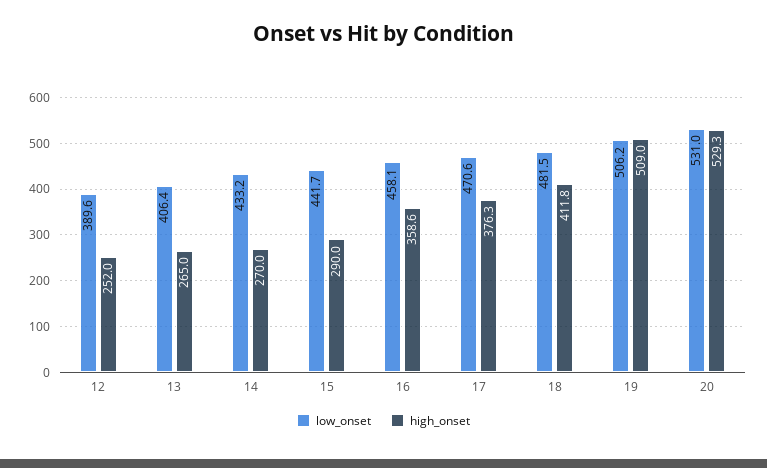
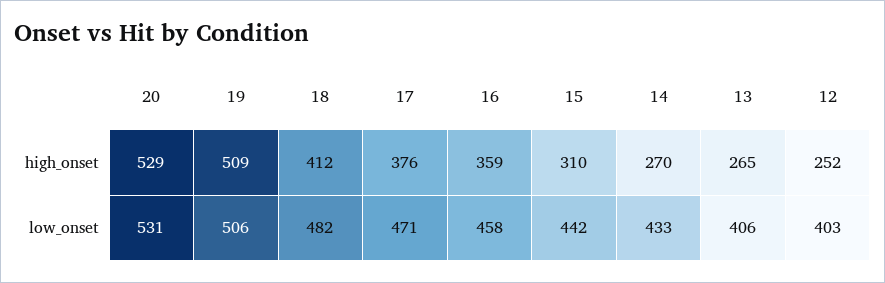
  {
    "low_onset": {
-     "12": 389.6,
+     "12": 403,
      "13": 406.4,
      "14": 433.2,
      "15": 441.7,
      "16": 458.1,
      "17": 470.6,
      "18": 481.5,
      "19": 506.2,
      "20": 531
    },
    "high_onset": {
      "12": 252,
      "13": 265,
      "14": 270,
-     "15": 290,
+     "15": 310,
      "16": 358.6,
      "17": 376.3,
      "18": 411.8,
      "19": 509,
      "20": 529.3
    }
  }

